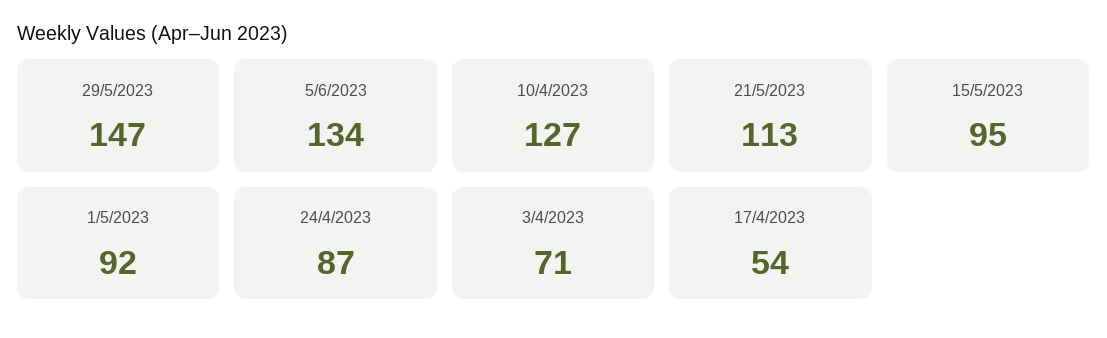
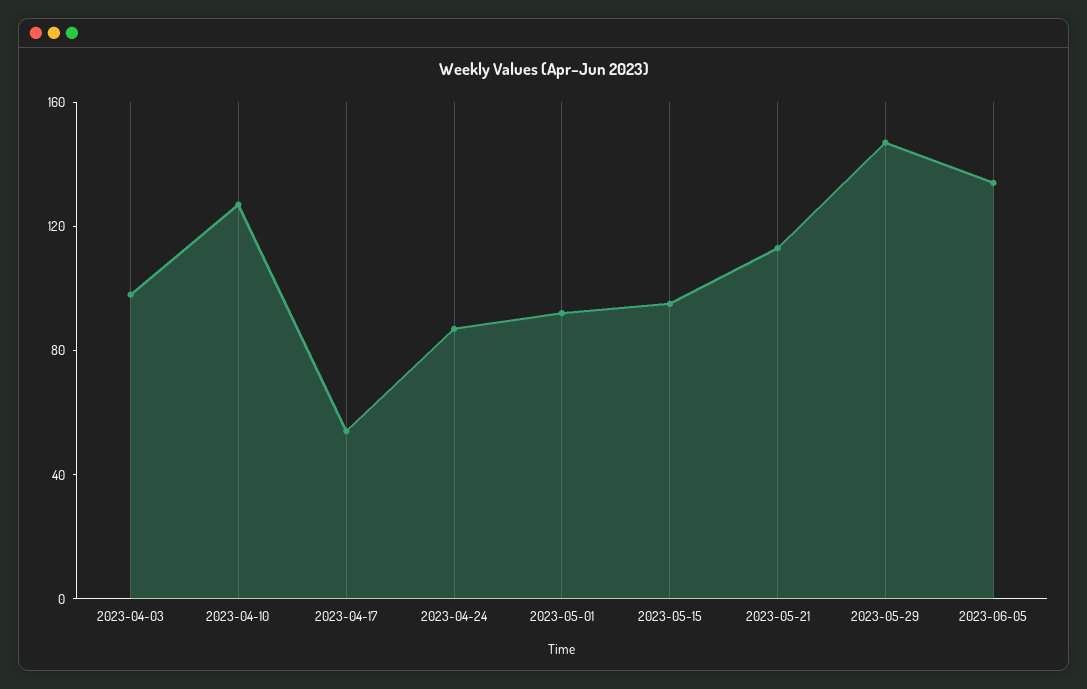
  {
    "29/5/2023": 147,
    "5/6/2023": 134,
    "10/4/2023": 127,
    "21/5/2023": 113,
    "15/5/2023": 95,
    "1/5/2023": 92,
    "24/4/2023": 87,
-   "3/4/2023": 71,
+   "3/4/2023": 100,
    "17/4/2023": 54
  }

